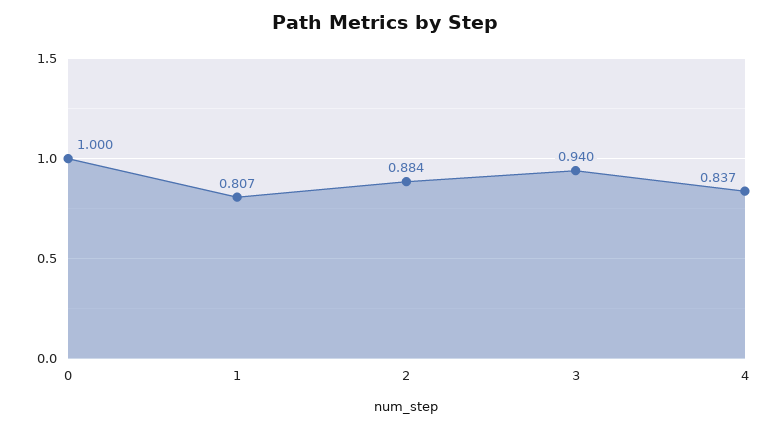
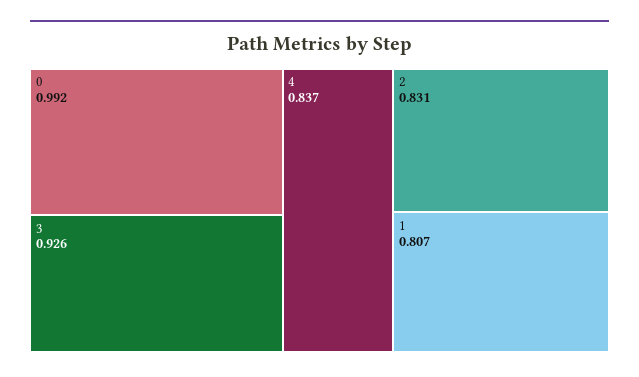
  {
-   "0": 1,
+   "0": 0.992,
    "1": 0.807,
-   "2": 0.884,
+   "2": 0.831,
-   "3": 0.94,
+   "3": 0.926,
    "4": 0.837
  }

